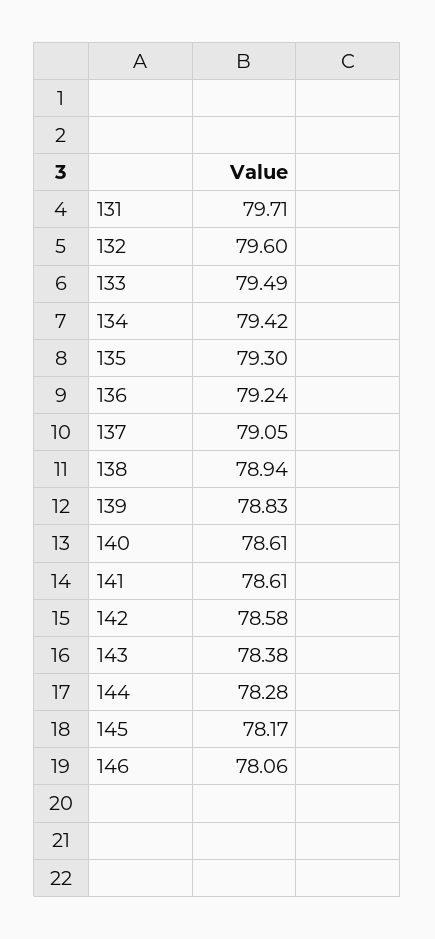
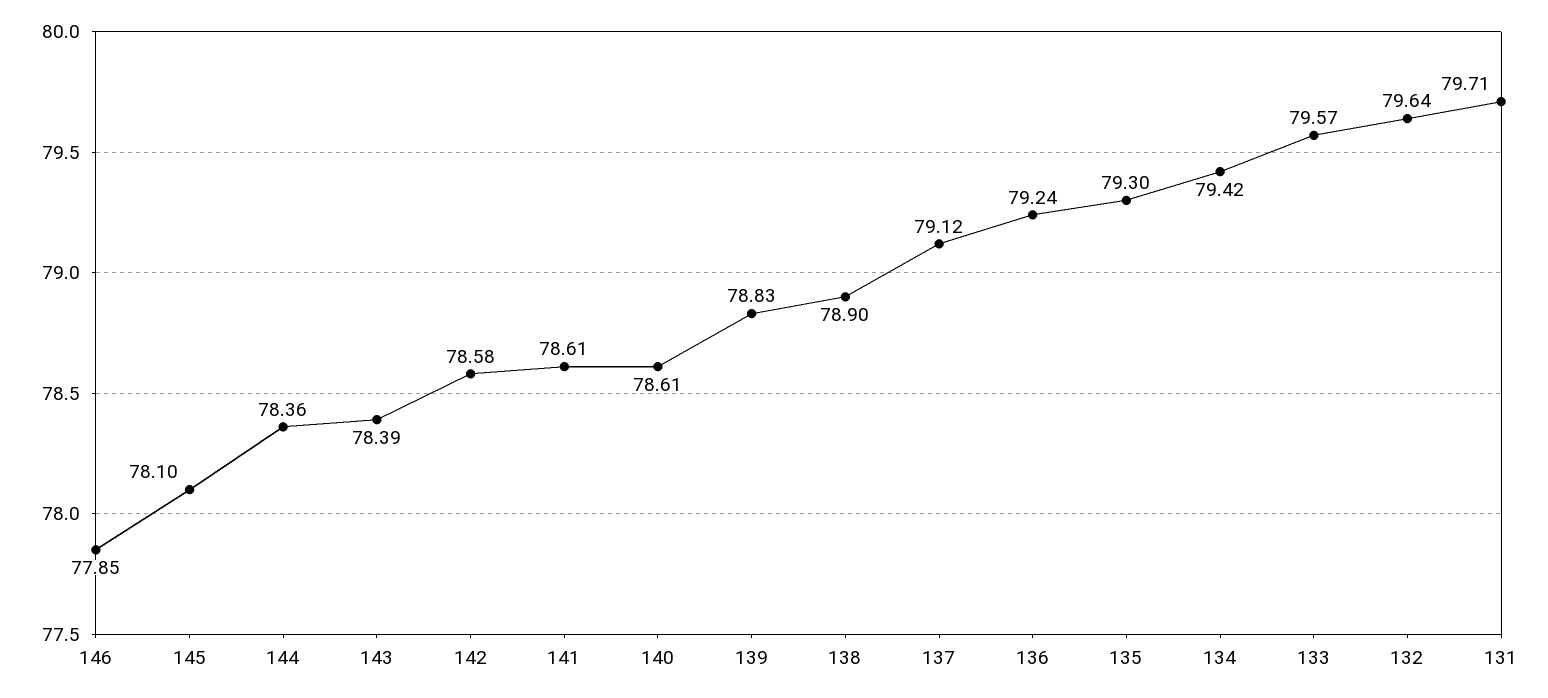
  {
    "131": 79.71,
-   "132": 79.6,
+   "132": 79.64,
-   "133": 79.49,
+   "133": 79.57,
    "134": 79.42,
    "135": 79.3,
    "136": 79.24,
-   "137": 79.05,
+   "137": 79.12,
-   "138": 78.94,
+   "138": 78.9,
    "139": 78.83,
    "140": 78.61,
    "141": 78.61,
    "142": 78.58,
-   "143": 78.38,
+   "143": 78.39,
-   "144": 78.28,
+   "144": 78.36,
-   "145": 78.17,
+   "145": 78.1,
-   "146": 78.06
+   "146": 77.85
  }

